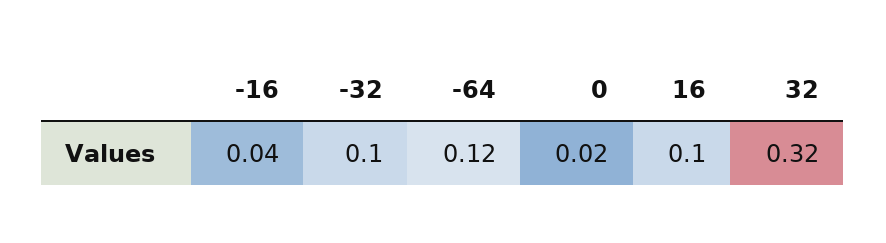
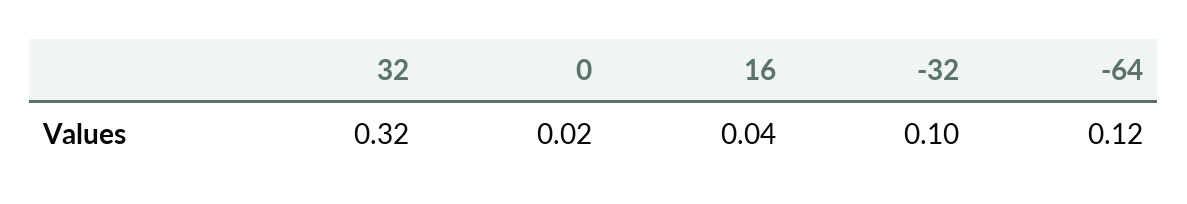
  {
-   "-16": 0.04,
    "-32": 0.1,
    "-64": 0.12,
    "0": 0.02,
-   "16": 0.1,
+   "16": 0.04,
    "32": 0.32
  }

